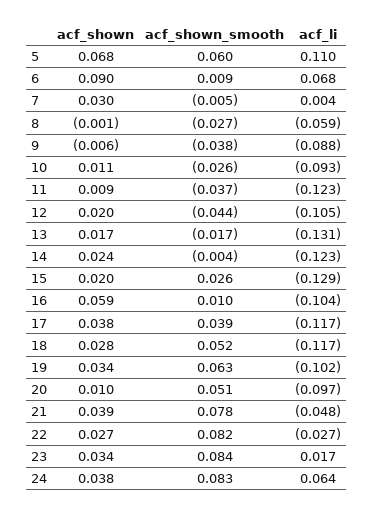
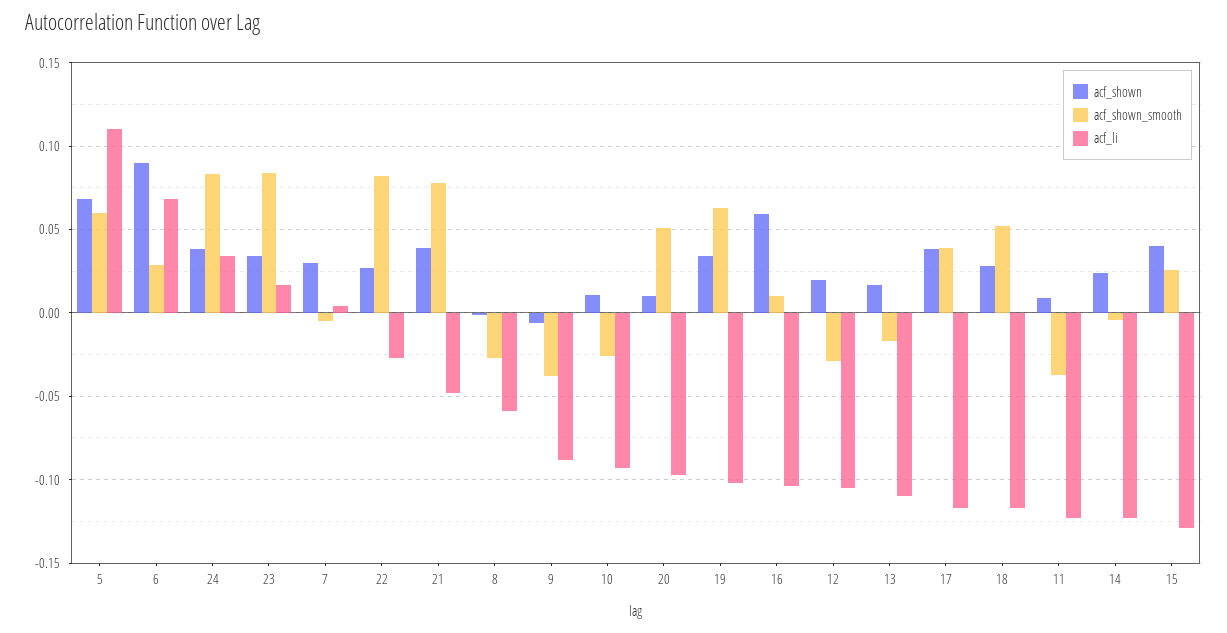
  {
    "acf_shown": {
      "5": 0.068,
      "6": 0.09,
      "7": 0.03,
      "8": -0.001,
      "9": -0.006,
      "10": 0.011,
      "11": 0.009,
      "12": 0.02,
      "13": 0.017,
      "14": 0.024,
-     "15": 0.02,
+     "15": 0.04,
      "16": 0.059,
      "17": 0.038,
      "18": 0.028,
      "19": 0.034,
      "20": 0.01,
      "21": 0.039,
      "22": 0.027,
      "23": 0.034,
      "24": 0.038
    },
    "acf_shown_smooth": {
      "5": 0.06,
-     "6": 0.009,
+     "6": 0.03,
      "7": -0.005,
      "8": -0.027,
      "9": -0.038,
      "10": -0.026,
      "11": -0.037,
-     "12": -0.044,
+     "12": -0.03,
      "13": -0.017,
      "14": -0.004,
      "15": 0.026,
      "16": 0.01,
      "17": 0.039,
      "18": 0.052,
      "19": 0.063,
      "20": 0.051,
      "21": 0.078,
      "22": 0.082,
      "23": 0.084,
      "24": 0.083
    },
    "acf_li": {
      "5": 0.11,
      "6": 0.068,
      "7": 0.004,
      "8": -0.059,
      "9": -0.088,
      "10": -0.093,
      "11": -0.123,
      "12": -0.105,
-     "13": -0.131,
+     "13": -0.11,
      "14": -0.123,
      "15": -0.129,
      "16": -0.104,
      "17": -0.117,
      "18": -0.117,
      "19": -0.102,
      "20": -0.097,
      "21": -0.048,
      "22": -0.027,
      "23": 0.017,
-     "24": 0.064
+     "24": 0.035
    }
  }

